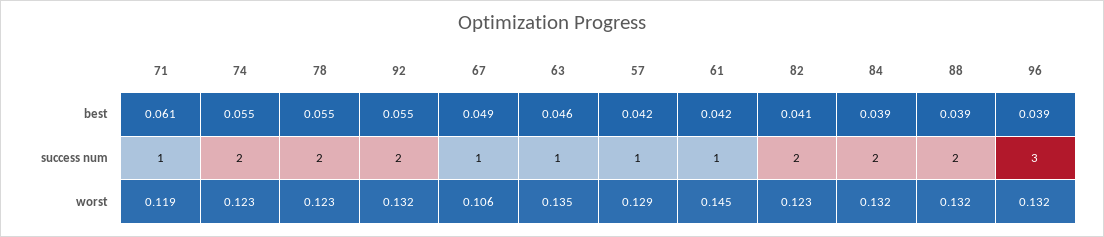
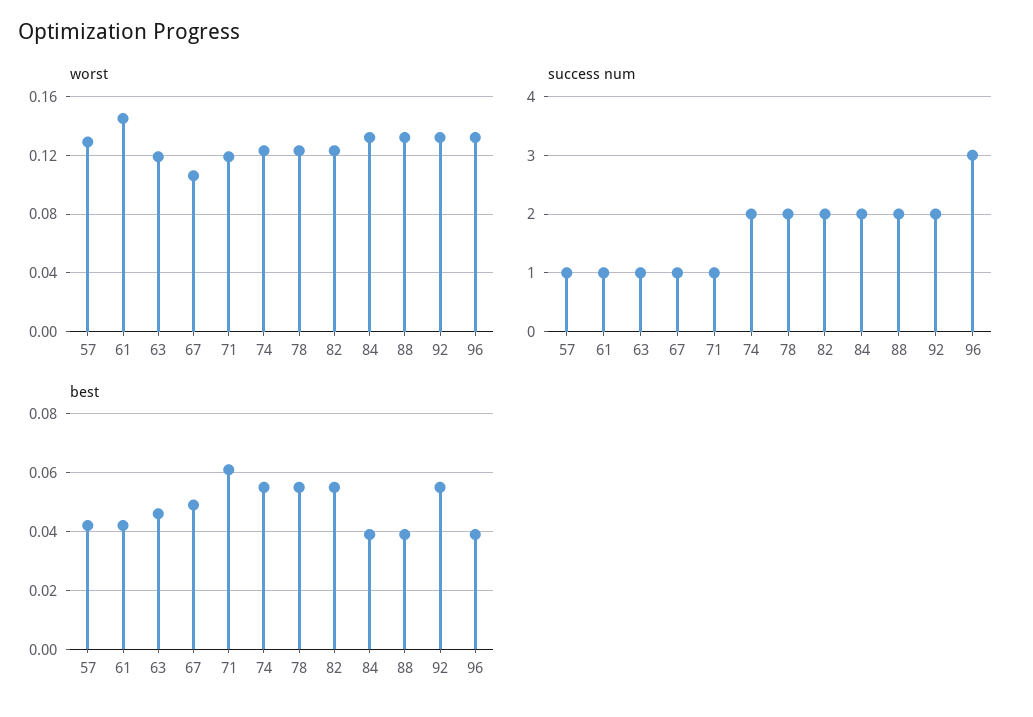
  {
    "best": {
      "71": 0.061,
      "74": 0.055,
      "78": 0.055,
      "92": 0.055,
      "67": 0.049,
      "63": 0.046,
      "57": 0.042,
      "61": 0.042,
-     "82": 0.041,
+     "82": 0.055,
      "84": 0.039,
      "88": 0.039,
      "96": 0.039
    },
    "success num": {
      "71": 1,
      "74": 2,
      "78": 2,
      "92": 2,
      "67": 1,
      "63": 1,
      "57": 1,
      "61": 1,
      "82": 2,
      "84": 2,
      "88": 2,
      "96": 3
    },
    "worst": {
      "71": 0.119,
      "74": 0.123,
      "78": 0.123,
      "92": 0.132,
      "67": 0.106,
-     "63": 0.135,
+     "63": 0.12,
      "57": 0.129,
      "61": 0.145,
      "82": 0.123,
      "84": 0.132,
      "88": 0.132,
      "96": 0.132
    }
  }

